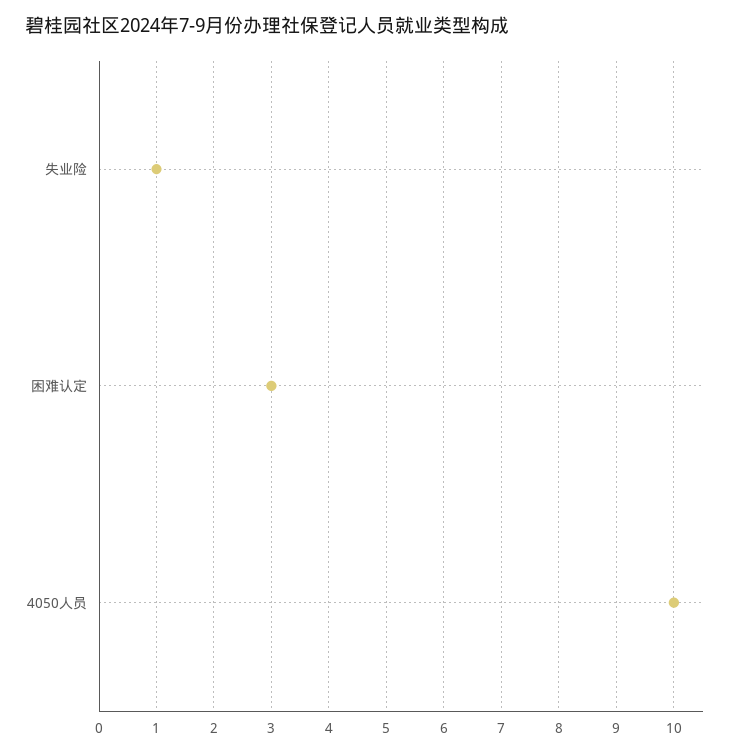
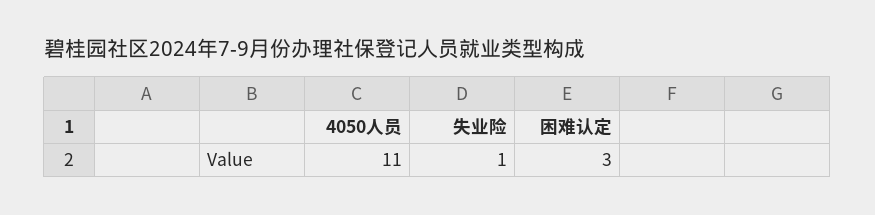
  {
    "失业险": 1,
    "困难认定": 3,
-   "4050人员": 10
+   "4050人员": 11
  }

